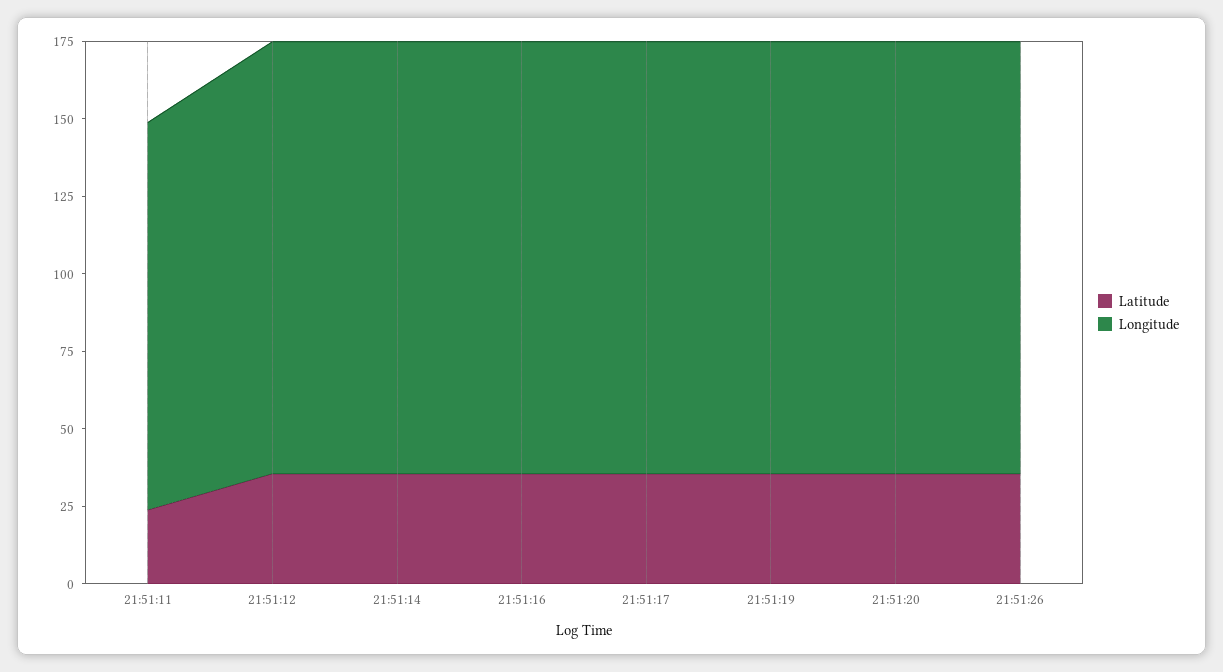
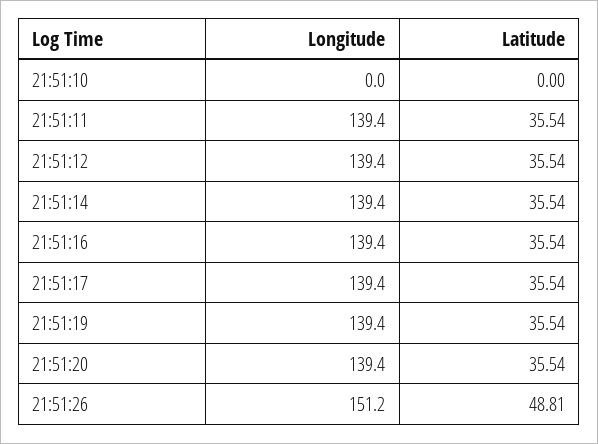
  {
    "Latitude": {
-     "21:51:11": 25,
+     "21:51:11": 35.54,
      "21:51:12": 35.54,
      "21:51:14": 35.54,
      "21:51:16": 35.54,
      "21:51:17": 35.54,
      "21:51:19": 35.54,
      "21:51:20": 35.54,
-     "21:51:26": 35
+     "21:51:26": 48.81,
+     "21:51:10": 0
    },
    "Longitude": {
-     "21:51:11": 125,
+     "21:51:11": 139.4,
      "21:51:12": 139.4,
      "21:51:14": 139.4,
      "21:51:16": 139.4,
      "21:51:17": 139.4,
      "21:51:19": 139.4,
      "21:51:20": 139.4,
-     "21:51:26": 140
+     "21:51:26": 151.2,
+     "21:51:10": 0
    }
  }

